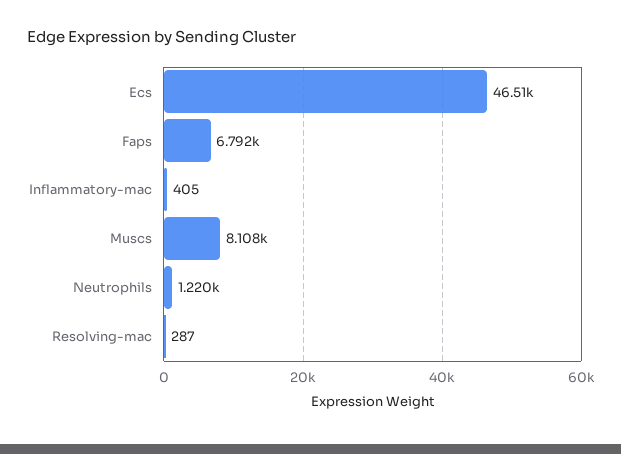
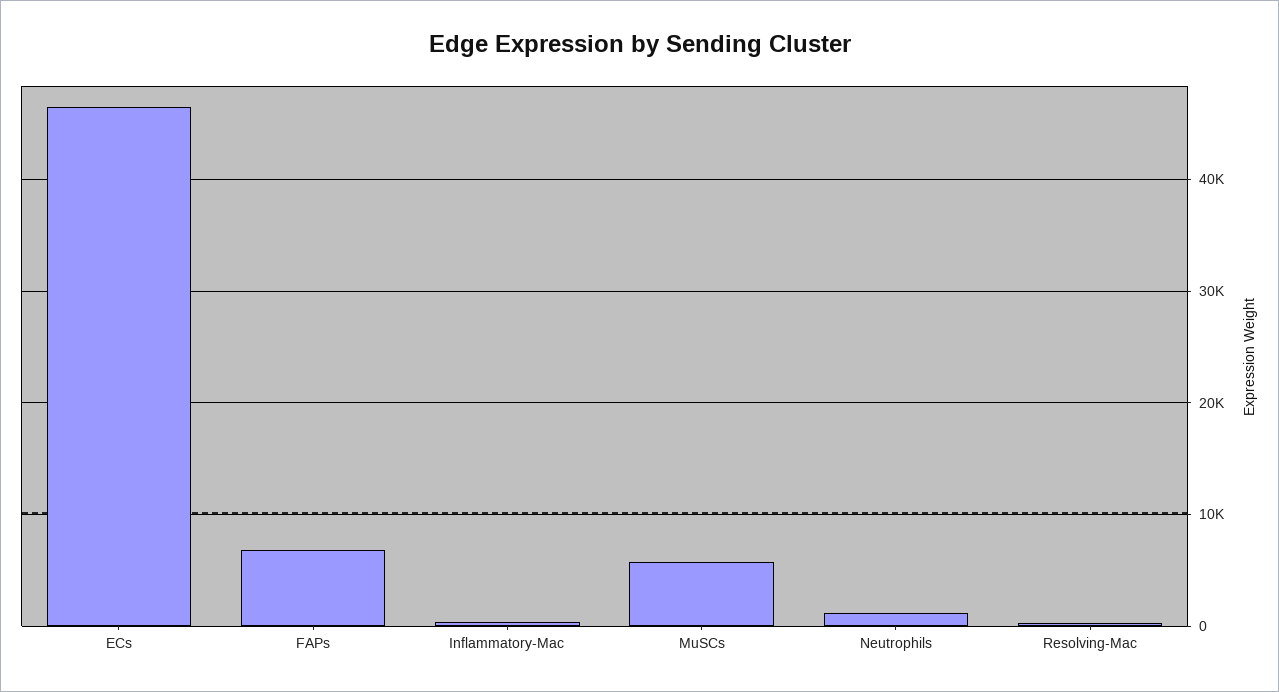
  {
    "Ecs": 46510,
    "Faps": 6792,
    "Inflammatory-mac": 405,
-   "Muscs": 8108,
+   "Muscs": 6000,
    "Neutrophils": 1220,
    "Resolving-mac": 287
  }

